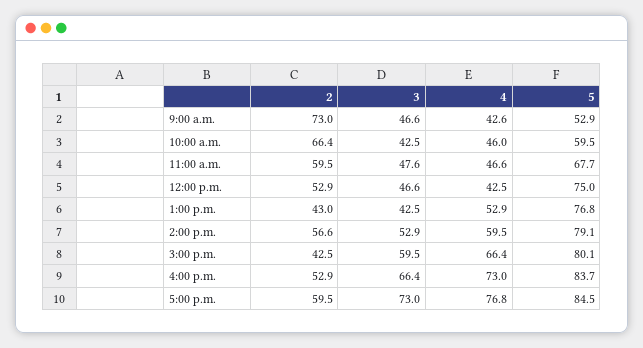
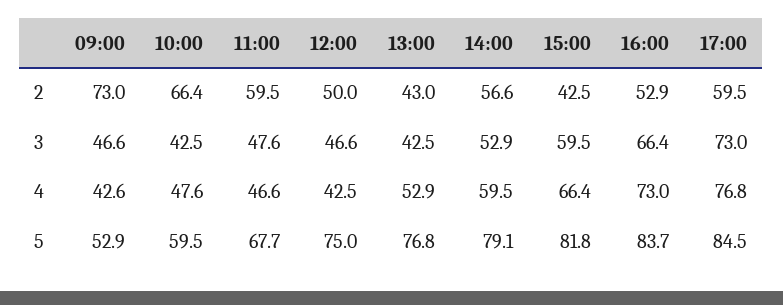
  {
    "2": {
      "9:00 a.m.": 73,
      "10:00 a.m.": 66.4,
      "11:00 a.m.": 59.5,
-     "12:00 p.m.": 52.9,
+     "12:00 p.m.": 50,
      "1:00 p.m.": 43,
      "2:00 p.m.": 56.6,
      "3:00 p.m.": 42.5,
      "4:00 p.m.": 52.9,
      "5:00 p.m.": 59.5
    },
    "3": {
      "9:00 a.m.": 46.6,
      "10:00 a.m.": 42.5,
      "11:00 a.m.": 47.6,
      "12:00 p.m.": 46.6,
      "1:00 p.m.": 42.5,
      "2:00 p.m.": 52.9,
      "3:00 p.m.": 59.5,
      "4:00 p.m.": 66.4,
      "5:00 p.m.": 73
    },
    "4": {
      "9:00 a.m.": 42.6,
-     "10:00 a.m.": 46,
+     "10:00 a.m.": 47.6,
      "11:00 a.m.": 46.6,
      "12:00 p.m.": 42.5,
      "1:00 p.m.": 52.9,
      "2:00 p.m.": 59.5,
      "3:00 p.m.": 66.4,
      "4:00 p.m.": 73,
      "5:00 p.m.": 76.8
    },
    "5": {
      "9:00 a.m.": 52.9,
      "10:00 a.m.": 59.5,
      "11:00 a.m.": 67.7,
      "12:00 p.m.": 75,
      "1:00 p.m.": 76.8,
      "2:00 p.m.": 79.1,
-     "3:00 p.m.": 80.1,
+     "3:00 p.m.": 81.8,
      "4:00 p.m.": 83.7,
      "5:00 p.m.": 84.5
    }
  }

